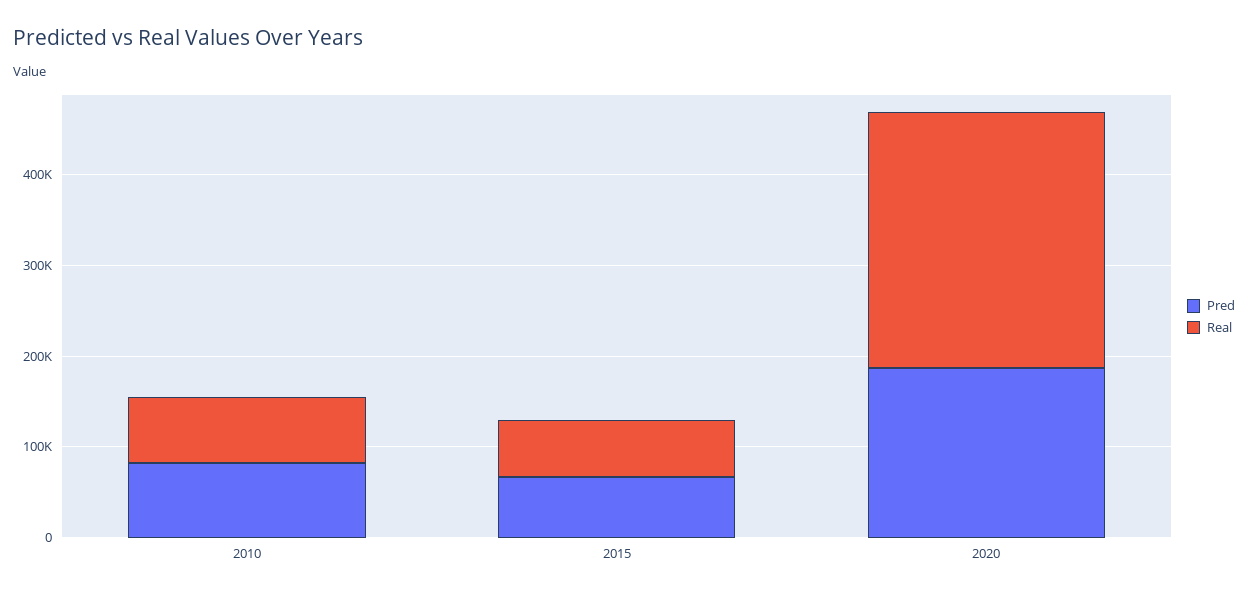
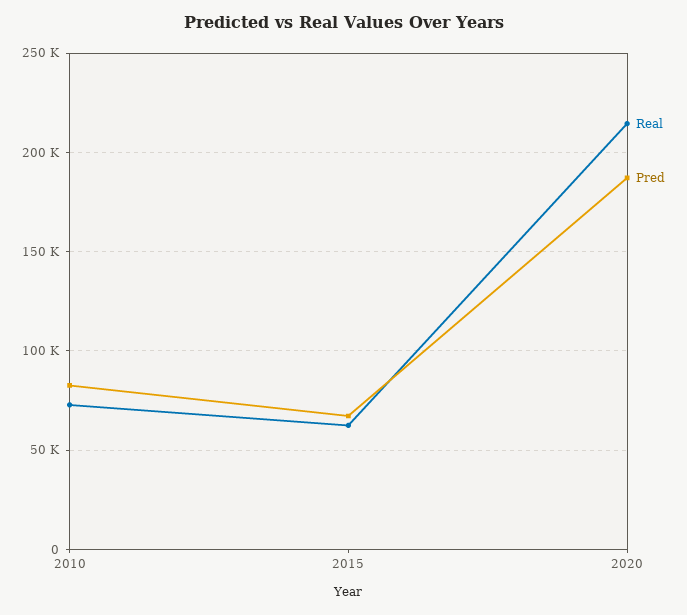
  {
    "Pred": {
      "2010": 85000,
      "2015": 65000,
      "2020": 185000
    },
    "Real": {
      "2010": 75000,
      "2015": 65000,
-     "2020": 280000
+     "2020": 215000
    }
  }

